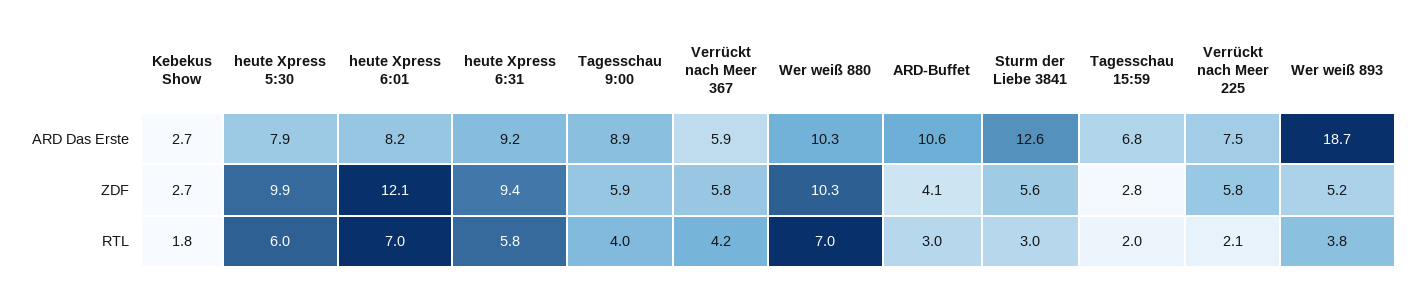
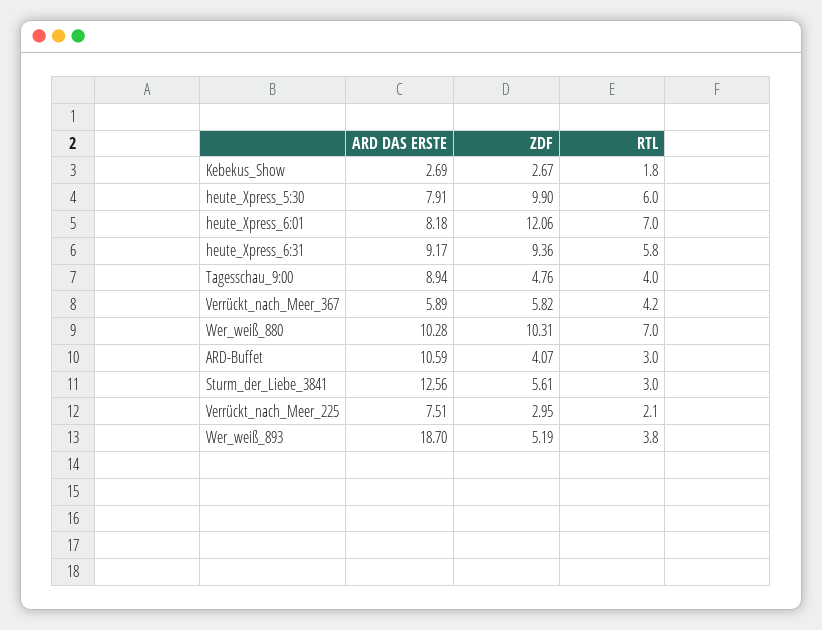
  {
    "Kebekus Show": {
      "ARD Das Erste": 2.69,
      "ZDF": 2.67,
      "RTL": 1.8
    },
    "heute Xpress 5:30": {
      "ARD Das Erste": 7.91,
      "ZDF": 9.9,
      "RTL": 6
    },
    "heute Xpress 6:01": {
      "ARD Das Erste": 8.18,
      "ZDF": 12.06,
      "RTL": 7
    },
    "heute Xpress 6:31": {
      "ARD Das Erste": 9.17,
      "ZDF": 9.36,
      "RTL": 5.8
    },
    "Tagesschau 9:00": {
      "ARD Das Erste": 8.94,
-     "ZDF": 5.9,
+     "ZDF": 4.76,
      "RTL": 4
    },
    "Verrückt nach Meer 367": {
      "ARD Das Erste": 5.89,
      "ZDF": 5.82,
      "RTL": 4.2
    },
    "Wer weiß 880": {
      "ARD Das Erste": 10.28,
      "ZDF": 10.31,
      "RTL": 7
    },
    "ARD-Buffet": {
      "ARD Das Erste": 10.59,
      "ZDF": 4.07,
      "RTL": 3
    },
    "Sturm der Liebe 3841": {
      "ARD Das Erste": 12.56,
      "ZDF": 5.61,
      "RTL": 3
    },
-   "Tagesschau 15:59": {
-     "ARD Das Erste": 6.8,
-     "ZDF": 2.8,
-     "RTL": 2
-   },
    "Verrückt nach Meer 225": {
      "ARD Das Erste": 7.51,
-     "ZDF": 5.8,
+     "ZDF": 2.95,
      "RTL": 2.1
    },
    "Wer weiß 893": {
      "ARD Das Erste": 18.7,
      "ZDF": 5.19,
      "RTL": 3.8
    }
  }

